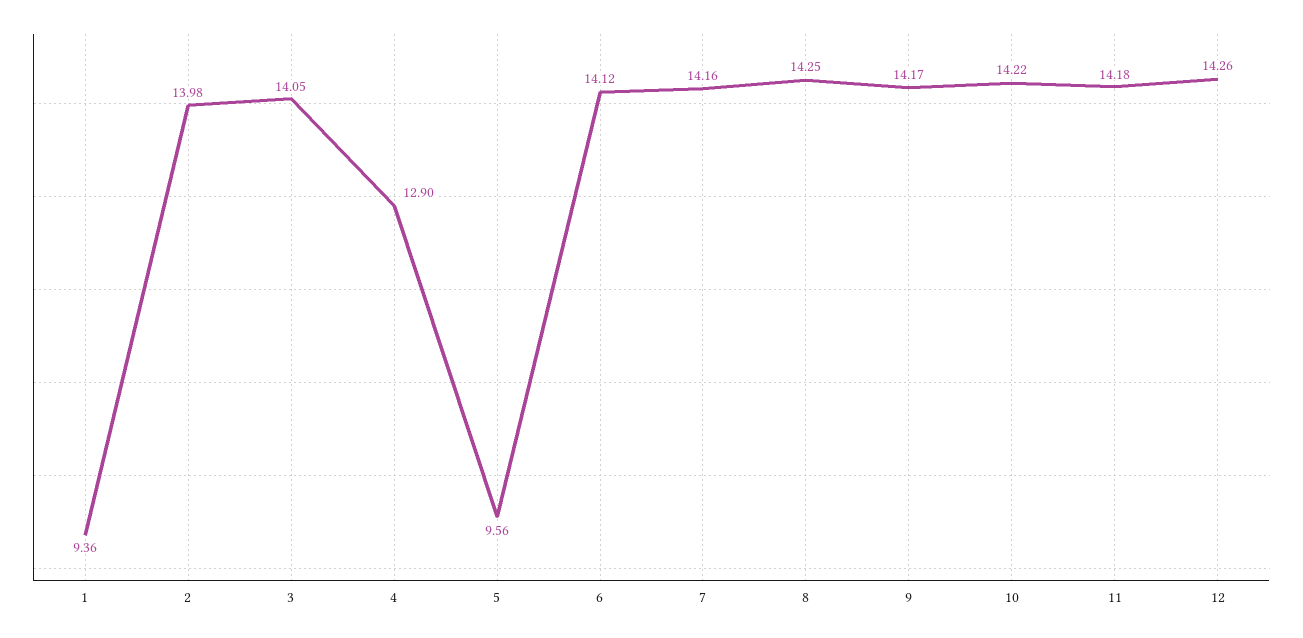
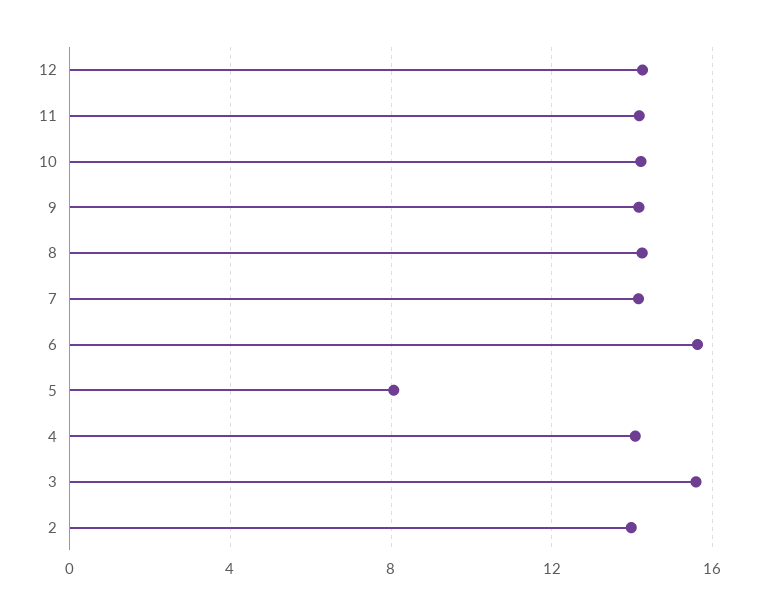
  {
-   "1": 9.36,
    "2": 13.98,
-   "3": 14.05,
+   "3": 15.5,
-   "4": 12.9,
+   "4": 14,
-   "5": 9.56,
+   "5": 8,
-   "6": 14.12,
+   "6": 15.5,
    "7": 14.16,
    "8": 14.25,
    "9": 14.17,
    "10": 14.22,
    "11": 14.18,
    "12": 14.26
  }

